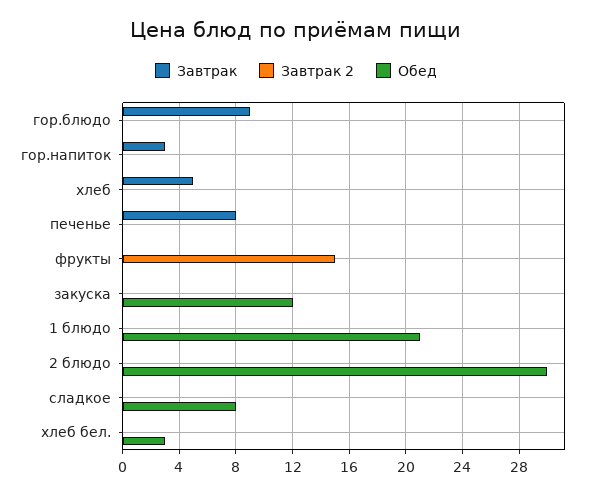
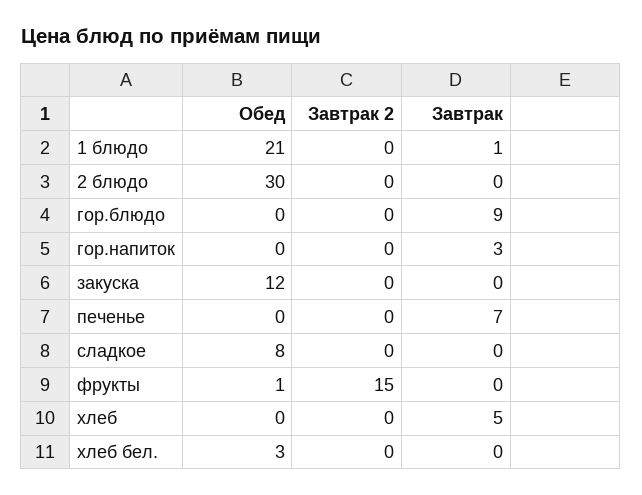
  {
    "Завтрак": {
      "гор.блюдо": 9,
      "гор.напиток": 3,
      "хлеб": 5,
-     "печенье": 8,
+     "печенье": 7,
      "фрукты": 0,
      "закуска": 0,
-     "1 блюдо": 0,
+     "1 блюдо": 1,
      "2 блюдо": 0,
      "сладкое": 0,
      "хлеб бел.": 0
    },
    "Завтрак 2": {
      "гор.блюдо": 0,
      "гор.напиток": 0,
      "хлеб": 0,
      "печенье": 0,
      "фрукты": 15,
      "закуска": 0,
      "1 блюдо": 0,
      "2 блюдо": 0,
      "сладкое": 0,
      "хлеб бел.": 0
    },
    "Обед": {
      "гор.блюдо": 0,
      "гор.напиток": 0,
      "хлеб": 0,
      "печенье": 0,
-     "фрукты": 0,
+     "фрукты": 1,
      "закуска": 12,
      "1 блюдо": 21,
      "2 блюдо": 30,
      "сладкое": 8,
      "хлеб бел.": 3
    }
  }

